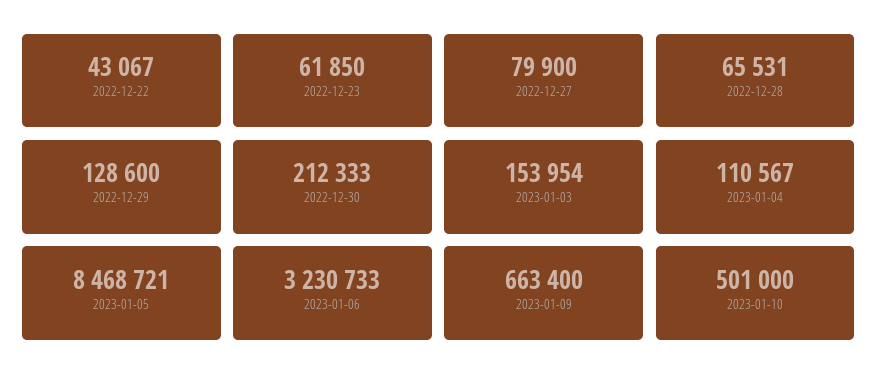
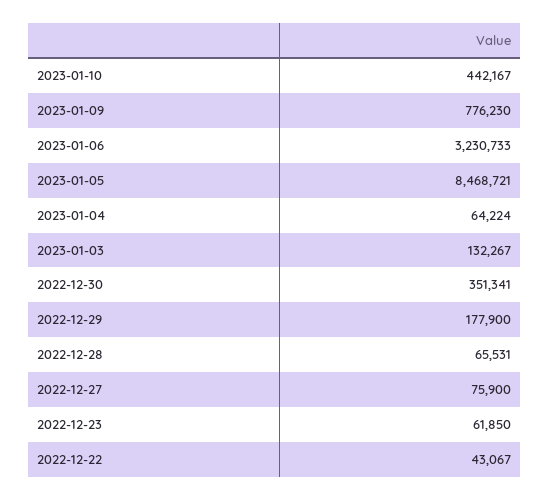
  {
    "2022-12-22": 43067,
    "2022-12-23": 61850,
-   "2022-12-27": 79900,
+   "2022-12-27": 75900,
    "2022-12-28": 65531,
-   "2022-12-29": 128600,
+   "2022-12-29": 177900,
-   "2022-12-30": 212333,
+   "2022-12-30": 351341,
-   "2023-01-03": 153954,
+   "2023-01-03": 132267,
-   "2023-01-04": 110567,
+   "2023-01-04": 64224,
    "2023-01-05": 8468721,
    "2023-01-06": 3230733,
-   "2023-01-09": 663400,
+   "2023-01-09": 776230,
-   "2023-01-10": 501000
+   "2023-01-10": 442167
  }

